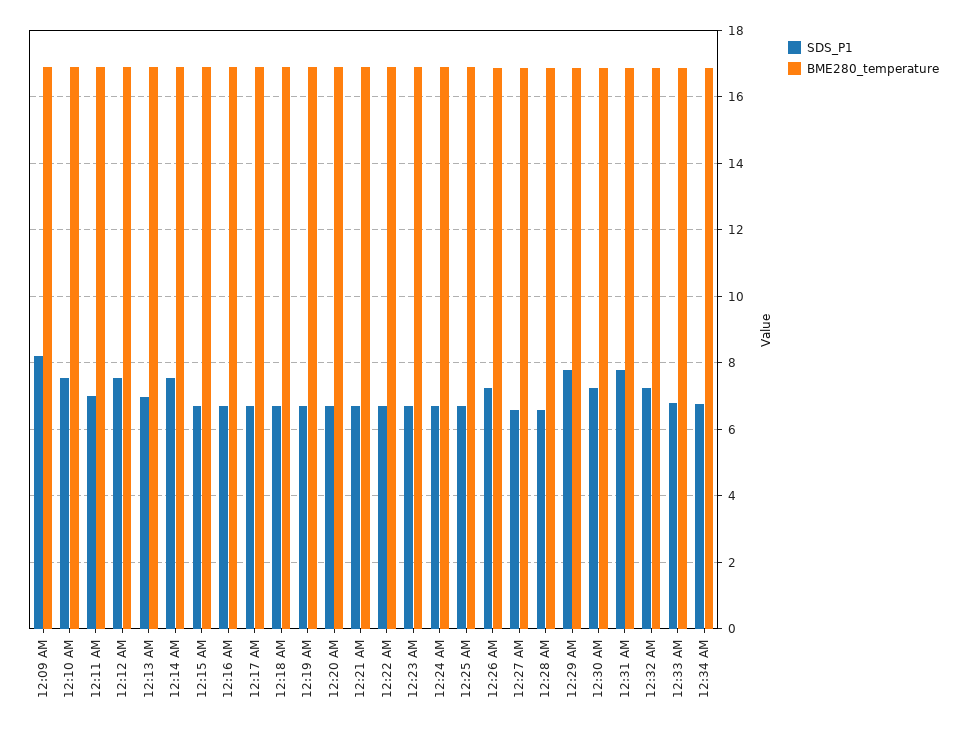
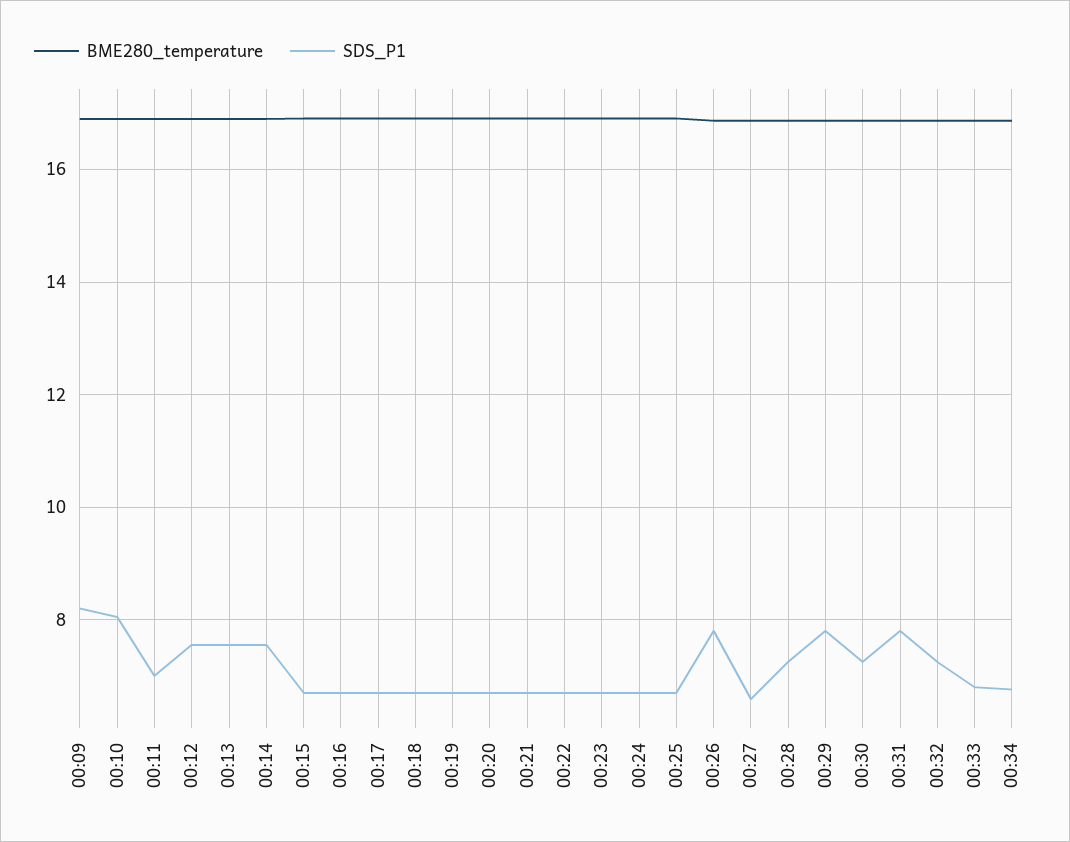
  {
    "SDS_P1": {
      "12:09 AM": 8.2,
-     "12:10 AM": 7.6,
+     "12:10 AM": 8,
      "12:11 AM": 7,
      "12:12 AM": 7.6,
-     "12:13 AM": 7,
+     "12:13 AM": 7.6,
      "12:14 AM": 7.6,
      "12:15 AM": 6.8,
      "12:16 AM": 6.8,
      "12:17 AM": 6.8,
      "12:18 AM": 6.8,
      "12:19 AM": 6.8,
      "12:20 AM": 6.8,
      "12:21 AM": 6.8,
      "12:22 AM": 6.8,
      "12:23 AM": 6.8,
      "12:24 AM": 6.8,
      "12:25 AM": 6.8,
-     "12:26 AM": 7.2,
+     "12:26 AM": 7.8,
      "12:27 AM": 6.6,
-     "12:28 AM": 6.6,
+     "12:28 AM": 7.2,
      "12:29 AM": 7.8,
      "12:30 AM": 7.2,
      "12:31 AM": 7.8,
      "12:32 AM": 7.2,
      "12:33 AM": 6.8,
      "12:34 AM": 6.8
    },
    "BME280_temperature": {
      "12:09 AM": 17,
      "12:10 AM": 17,
      "12:11 AM": 17,
      "12:12 AM": 17,
      "12:13 AM": 17,
      "12:14 AM": 17,
      "12:15 AM": 17,
      "12:16 AM": 17,
      "12:17 AM": 17,
      "12:18 AM": 17,
      "12:19 AM": 17,
      "12:20 AM": 17,
      "12:21 AM": 17,
      "12:22 AM": 17,
      "12:23 AM": 17,
      "12:24 AM": 17,
      "12:25 AM": 17,
      "12:26 AM": 16.8,
      "12:27 AM": 16.8,
      "12:28 AM": 16.8,
      "12:29 AM": 16.8,
      "12:30 AM": 16.8,
      "12:31 AM": 16.8,
      "12:32 AM": 16.8,
      "12:33 AM": 16.8,
      "12:34 AM": 16.8
    }
  }

